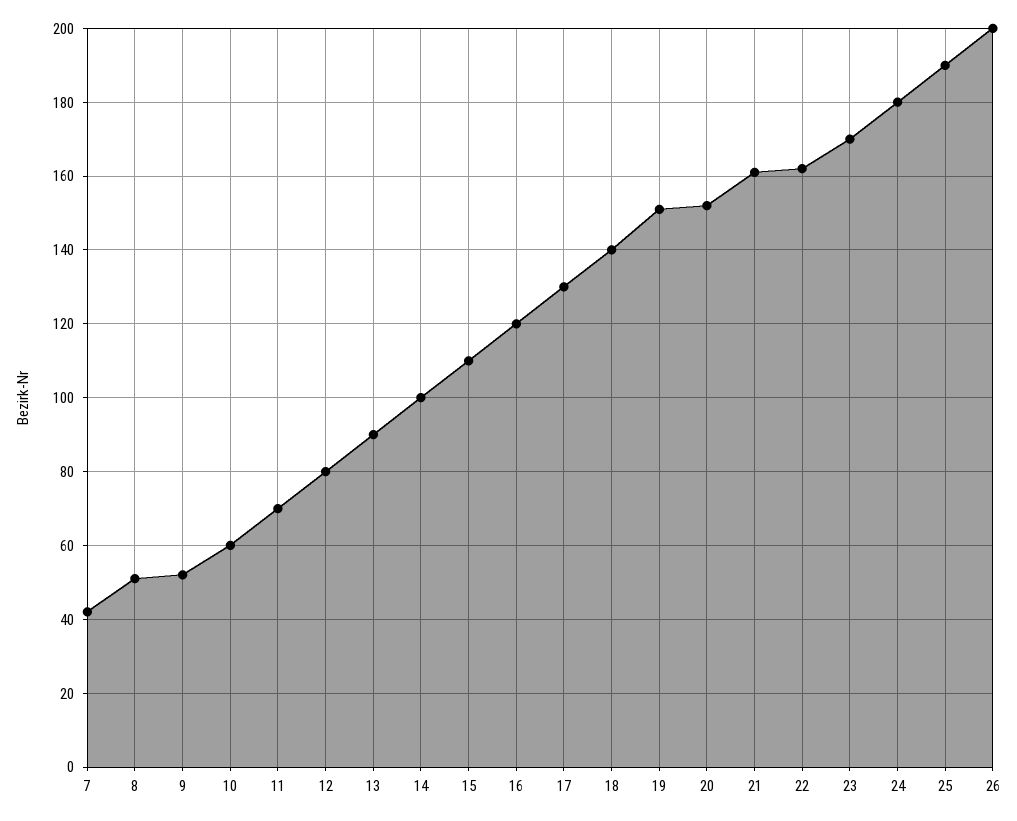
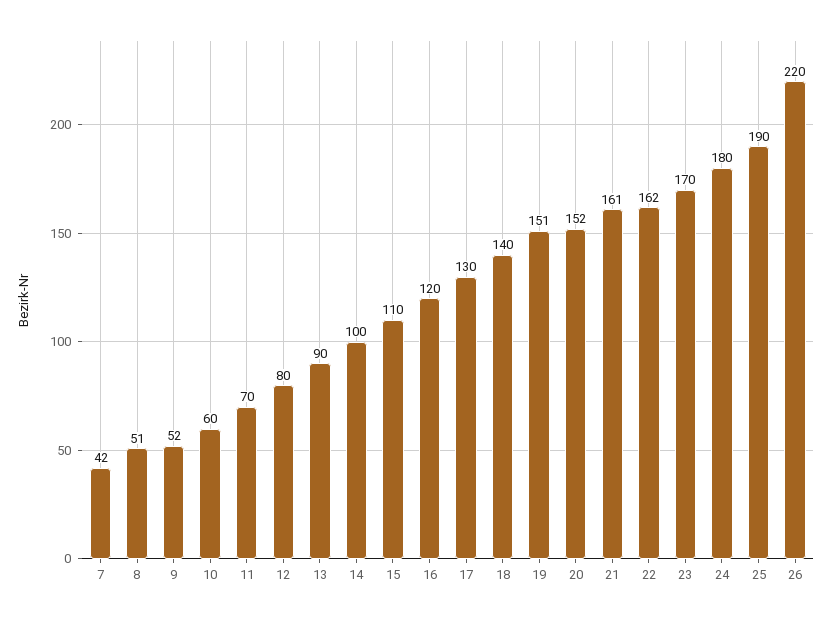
  {
    "7": 42,
    "8": 51,
    "9": 52,
    "10": 60,
    "11": 70,
    "12": 80,
    "13": 90,
    "14": 100,
    "15": 110,
    "16": 120,
    "17": 130,
    "18": 140,
    "19": 151,
    "20": 152,
    "21": 161,
    "22": 162,
    "23": 170,
    "24": 180,
    "25": 190,
-   "26": 200
+   "26": 220
  }

